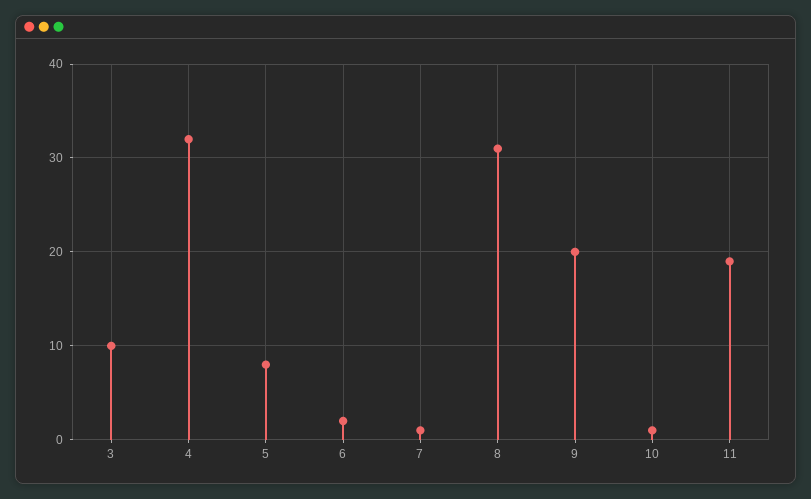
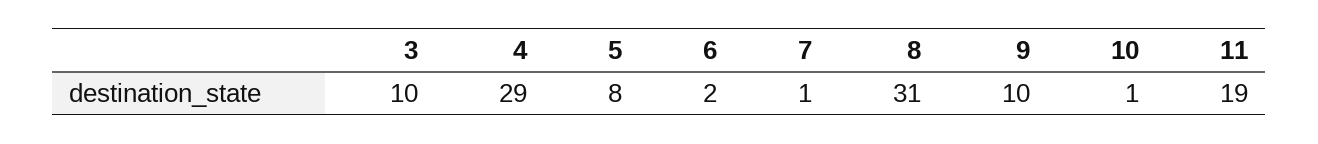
  {
    "3": 10,
-   "4": 32,
+   "4": 29,
    "5": 8,
    "6": 2,
    "7": 1,
    "8": 31,
-   "9": 20,
+   "9": 10,
    "10": 1,
    "11": 19
  }

